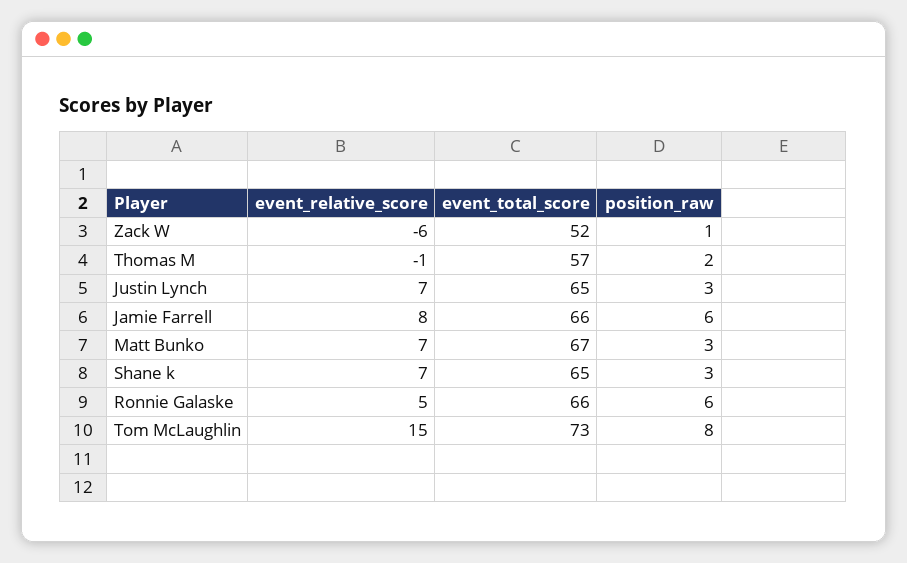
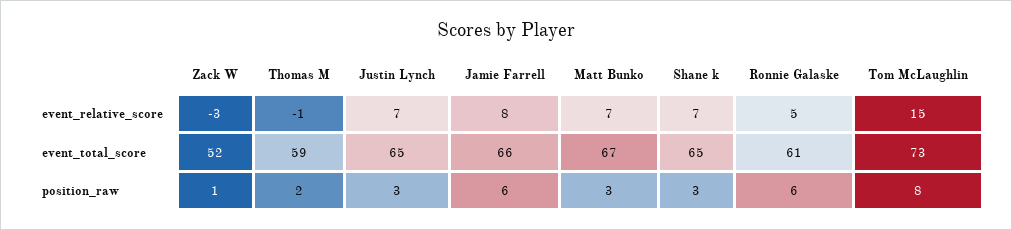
  {
    "event_relative_score": {
-     "Zack W": -6,
+     "Zack W": -3,
      "Thomas M": -1,
      "Justin Lynch": 7,
      "Jamie Farrell": 8,
      "Matt Bunko": 7,
      "Shane k": 7,
      "Ronnie Galaske": 5,
      "Tom McLaughlin": 15
    },
    "event_total_score": {
      "Zack W": 52,
-     "Thomas M": 57,
+     "Thomas M": 59,
      "Justin Lynch": 65,
      "Jamie Farrell": 66,
      "Matt Bunko": 67,
      "Shane k": 65,
-     "Ronnie Galaske": 66,
+     "Ronnie Galaske": 61,
      "Tom McLaughlin": 73
    },
    "position_raw": {
      "Zack W": 1,
      "Thomas M": 2,
      "Justin Lynch": 3,
      "Jamie Farrell": 6,
      "Matt Bunko": 3,
      "Shane k": 3,
      "Ronnie Galaske": 6,
      "Tom McLaughlin": 8
    }
  }

